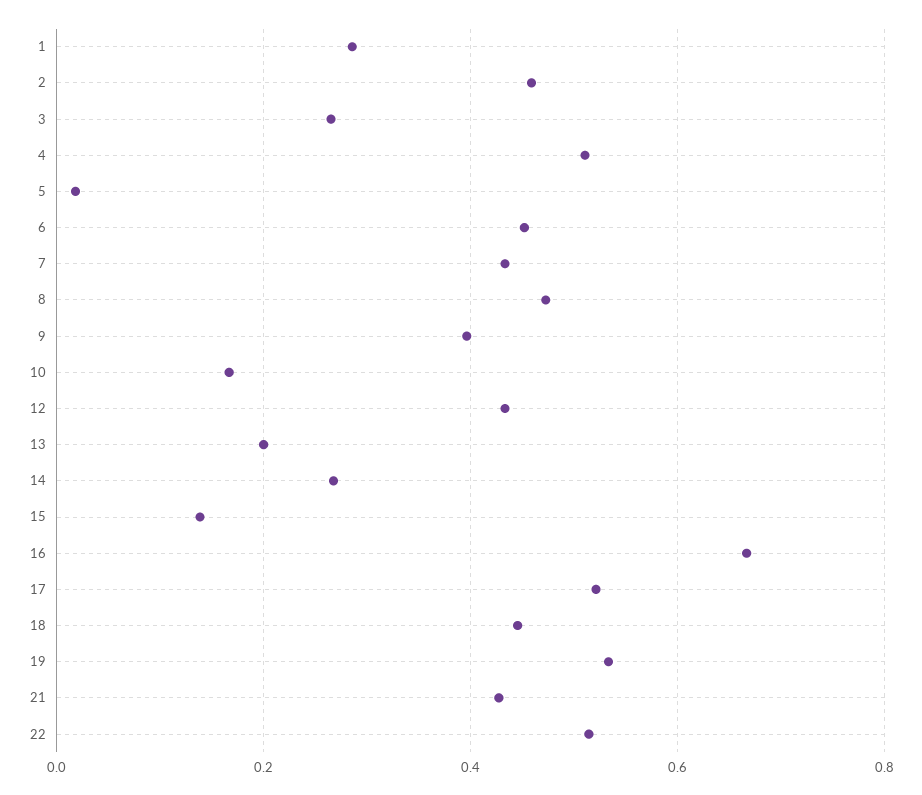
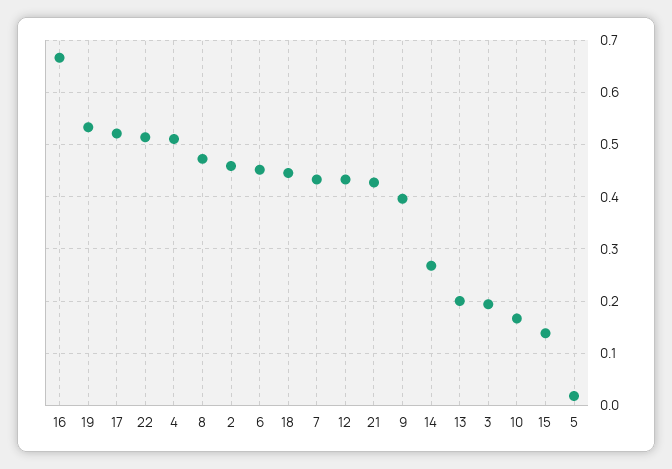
  {
-   "1": 0.28,
    "2": 0.46,
-   "3": 0.26,
+   "3": 0.2,
    "4": 0.52,
    "5": 0.02,
    "6": 0.46,
    "7": 0.44,
    "8": 0.48,
    "9": 0.4,
    "10": 0.16,
    "12": 0.44,
    "13": 0.2,
    "14": 0.26,
    "15": 0.14,
    "16": 0.66,
    "17": 0.52,
    "18": 0.44,
    "19": 0.54,
    "21": 0.42,
    "22": 0.52
  }

